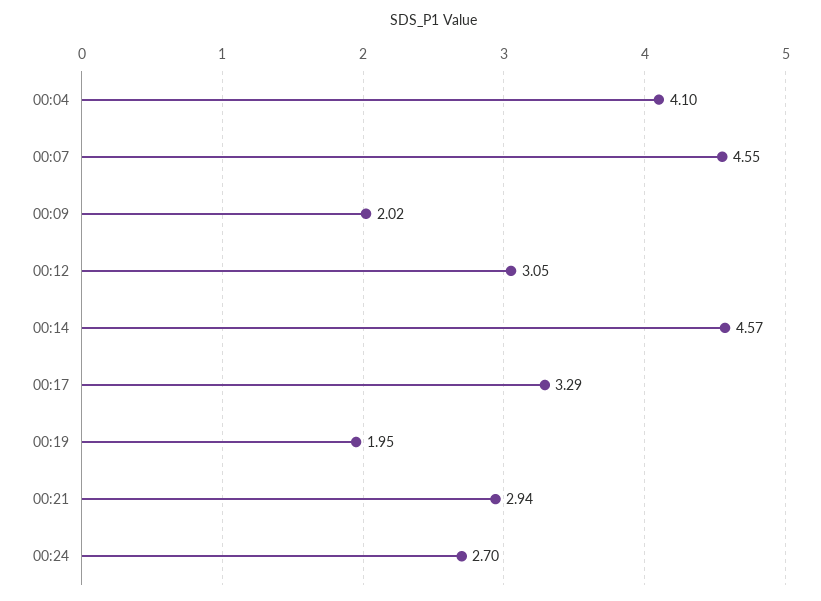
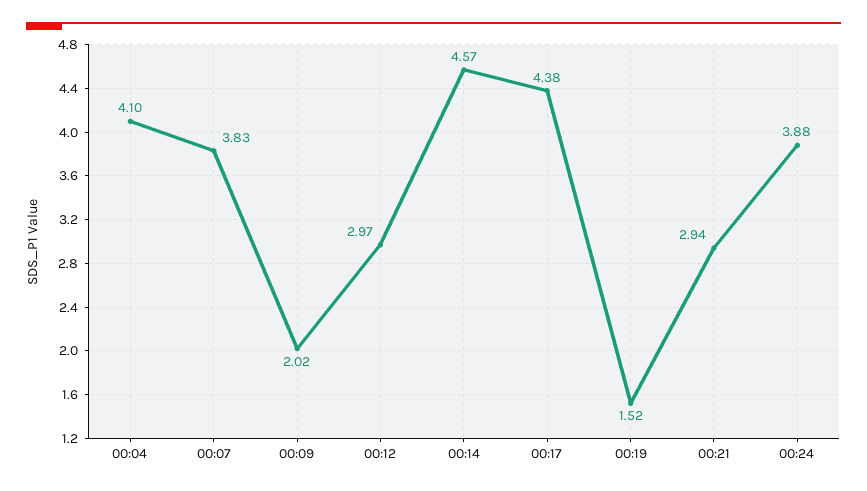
  {
    "00:04": 4.1,
-   "00:07": 4.55,
+   "00:07": 3.83,
    "00:09": 2.02,
-   "00:12": 3.05,
+   "00:12": 2.97,
    "00:14": 4.57,
-   "00:17": 3.29,
+   "00:17": 4.38,
-   "00:19": 1.95,
+   "00:19": 1.52,
    "00:21": 2.94,
-   "00:24": 2.7
+   "00:24": 3.88
  }

